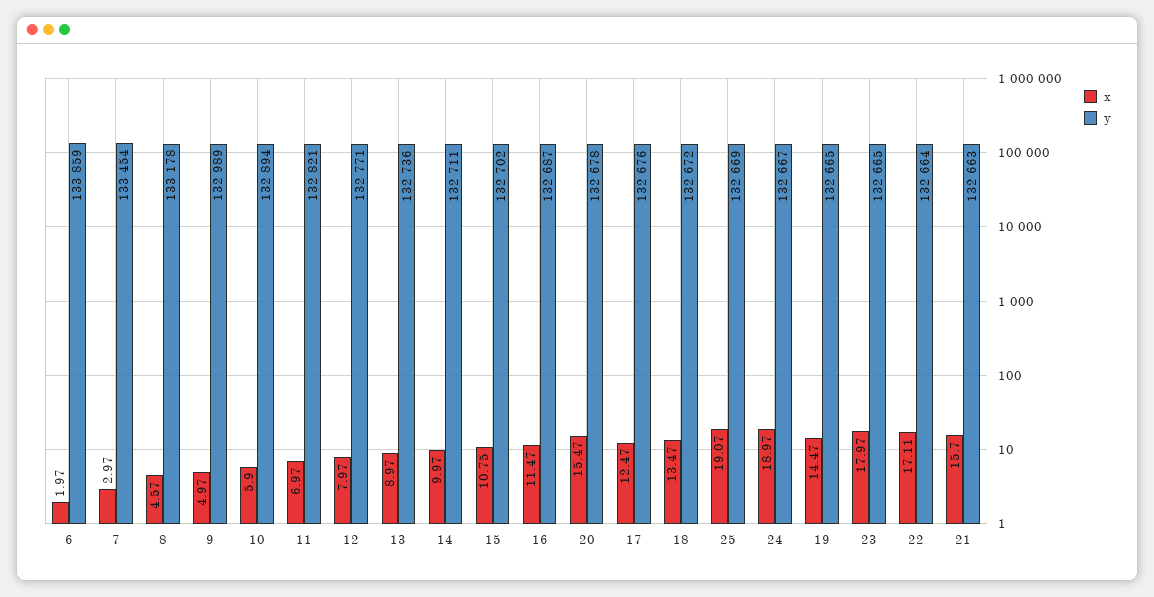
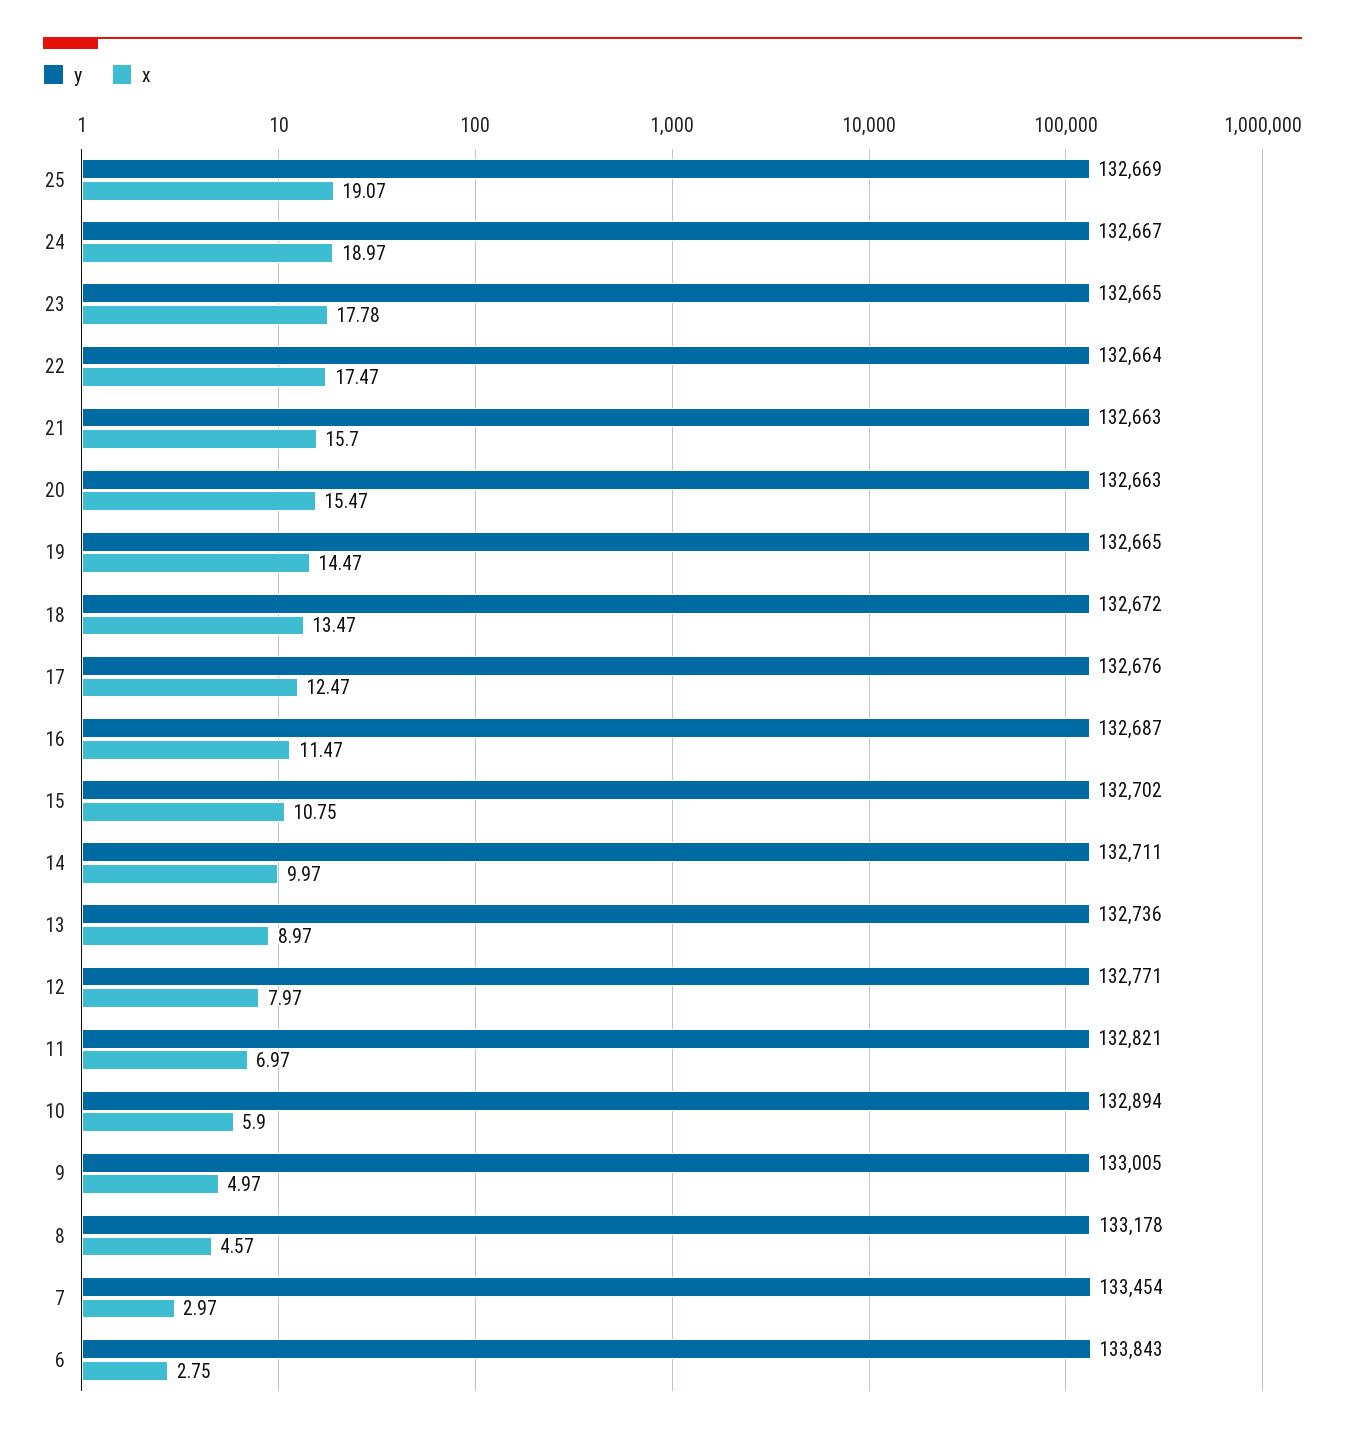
  {
    "x": {
-     "6": 1.97,
+     "6": 2.75,
      "7": 2.97,
      "8": 4.57,
      "9": 4.97,
      "10": 5.9,
      "11": 6.97,
      "12": 7.97,
      "13": 8.97,
      "14": 9.97,
      "15": 10.75,
      "16": 11.47,
      "20": 15.47,
      "17": 12.47,
      "18": 13.47,
      "25": 19.07,
      "24": 18.97,
      "19": 14.47,
-     "23": 17.97,
+     "23": 17.78,
-     "22": 17.11,
+     "22": 17.47,
      "21": 15.7
    },
    "y": {
-     "6": 133859,
+     "6": 133843,
      "7": 133454,
      "8": 133178,
-     "9": 132989,
+     "9": 133005,
      "10": 132894,
      "11": 132821,
      "12": 132771,
      "13": 132736,
      "14": 132711,
      "15": 132702,
      "16": 132687,
-     "20": 132678,
+     "20": 132663,
      "17": 132676,
      "18": 132672,
      "25": 132669,
      "24": 132667,
      "19": 132665,
      "23": 132665,
      "22": 132664,
      "21": 132663
    }
  }

